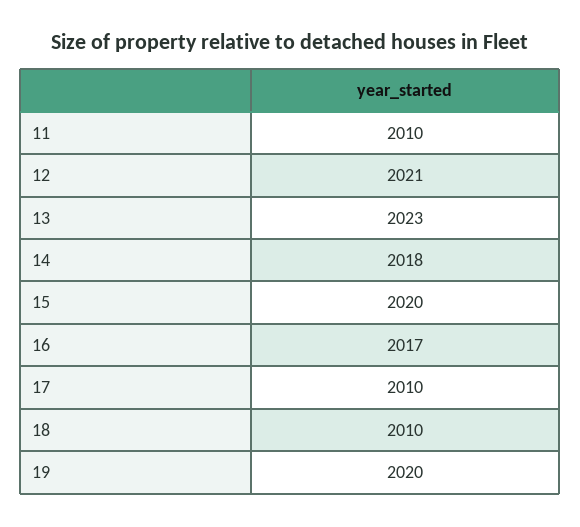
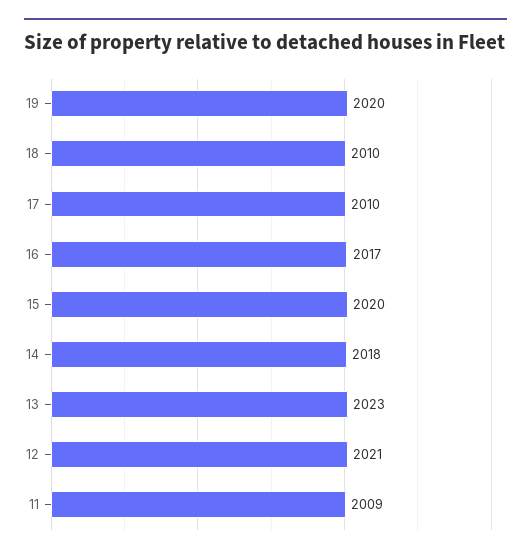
  {
-   "11": 2010,
+   "11": 2009,
    "12": 2021,
    "13": 2023,
    "14": 2018,
    "15": 2020,
    "16": 2017,
    "17": 2010,
    "18": 2010,
    "19": 2020
  }

